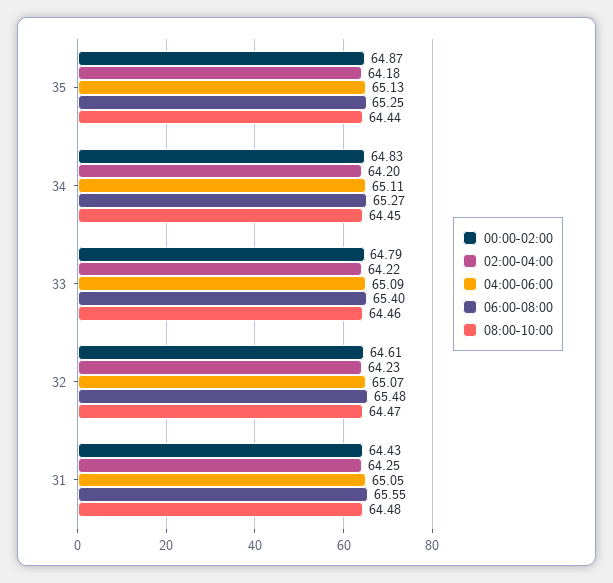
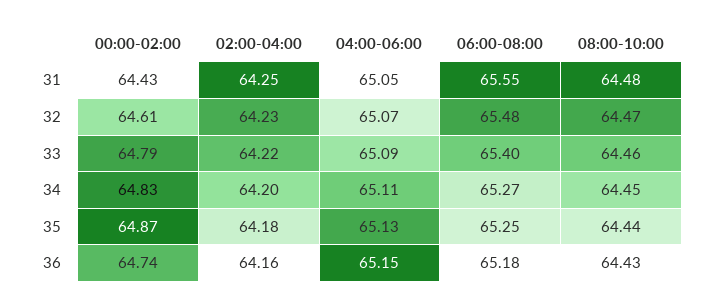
  {
    "00:00-02:00": {
      "35": 64.87,
      "34": 64.83,
      "33": 64.79,
      "32": 64.61,
-     "31": 64.43
+     "31": 64.43,
+     "36": 64.74
    },
    "02:00-04:00": {
      "35": 64.18,
      "34": 64.2,
      "33": 64.22,
      "32": 64.23,
-     "31": 64.25
+     "31": 64.25,
+     "36": 64.16
    },
    "04:00-06:00": {
      "35": 65.13,
      "34": 65.11,
      "33": 65.09,
      "32": 65.07,
-     "31": 65.05
+     "31": 65.05,
+     "36": 65.15
    },
    "06:00-08:00": {
      "35": 65.25,
      "34": 65.27,
      "33": 65.4,
      "32": 65.48,
-     "31": 65.55
+     "31": 65.55,
+     "36": 65.18
    },
    "08:00-10:00": {
      "35": 64.44,
      "34": 64.45,
      "33": 64.46,
      "32": 64.47,
-     "31": 64.48
+     "31": 64.48,
+     "36": 64.43
    }
  }

